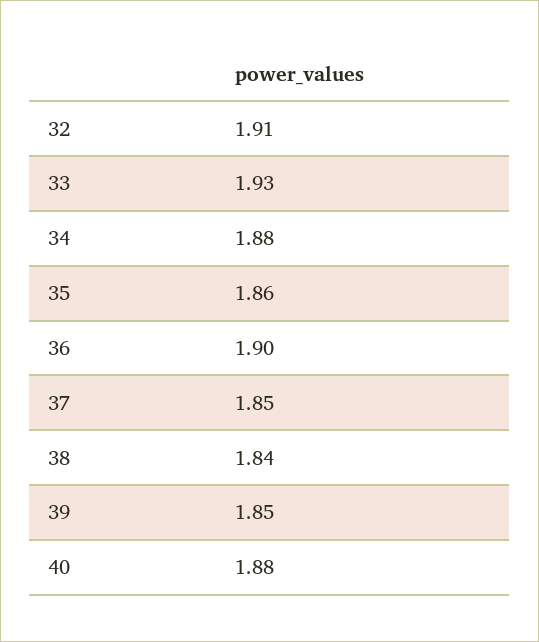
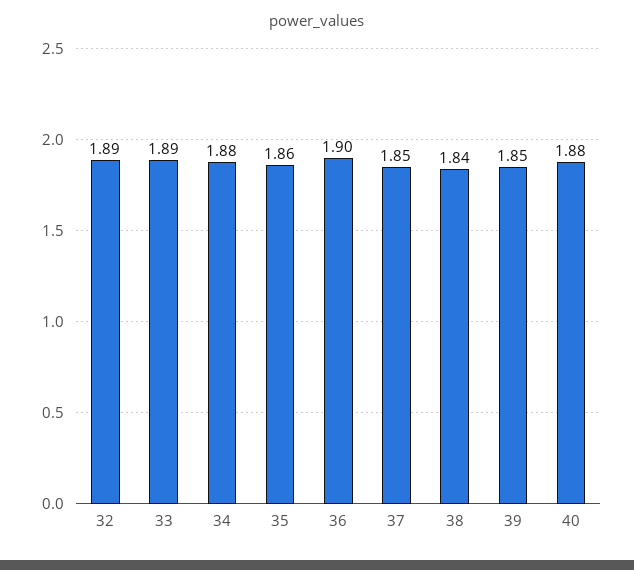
  {
-   "32": 1.91,
+   "32": 1.89,
-   "33": 1.93,
+   "33": 1.89,
    "34": 1.88,
    "35": 1.86,
    "36": 1.9,
    "37": 1.85,
    "38": 1.84,
    "39": 1.85,
    "40": 1.88
  }

